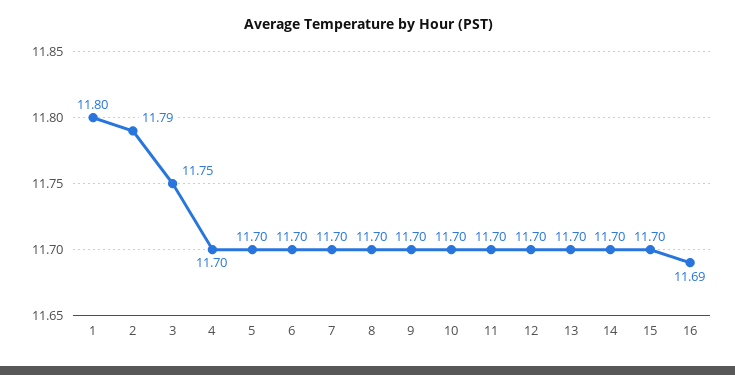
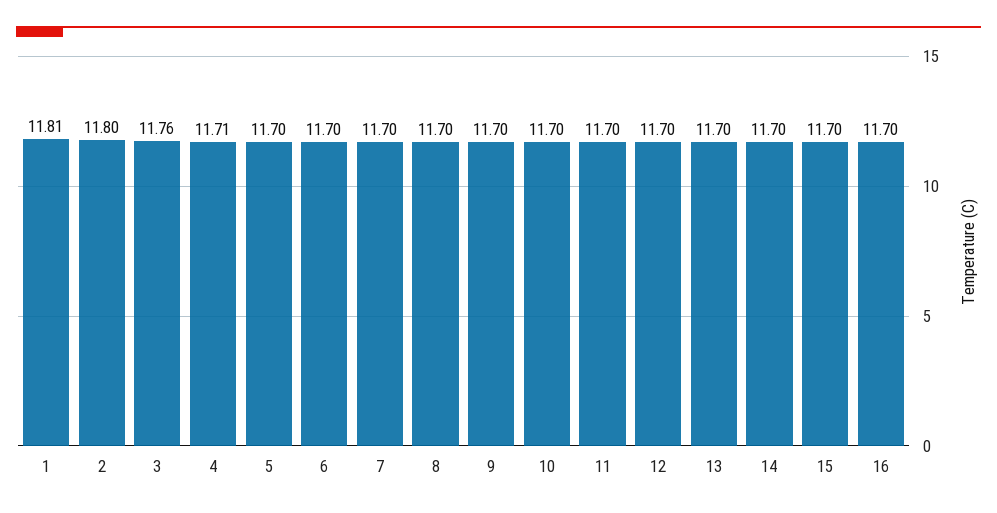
  {
-   "1": 11.8,
+   "1": 11.81,
-   "2": 11.79,
+   "2": 11.8,
-   "3": 11.75,
+   "3": 11.76,
-   "4": 11.7,
+   "4": 11.71,
    "5": 11.7,
    "6": 11.7,
    "7": 11.7,
    "8": 11.7,
    "9": 11.7,
    "10": 11.7,
    "11": 11.7,
    "12": 11.7,
    "13": 11.7,
    "14": 11.7,
    "15": 11.7,
-   "16": 11.69
+   "16": 11.7
  }

